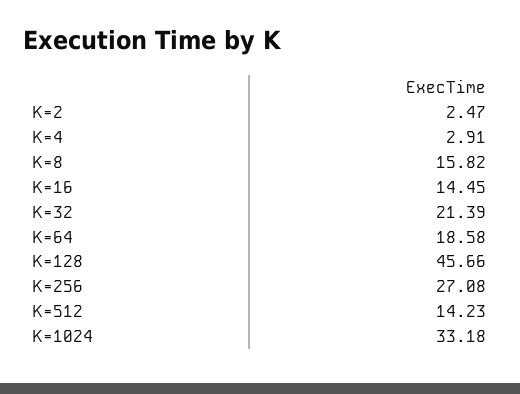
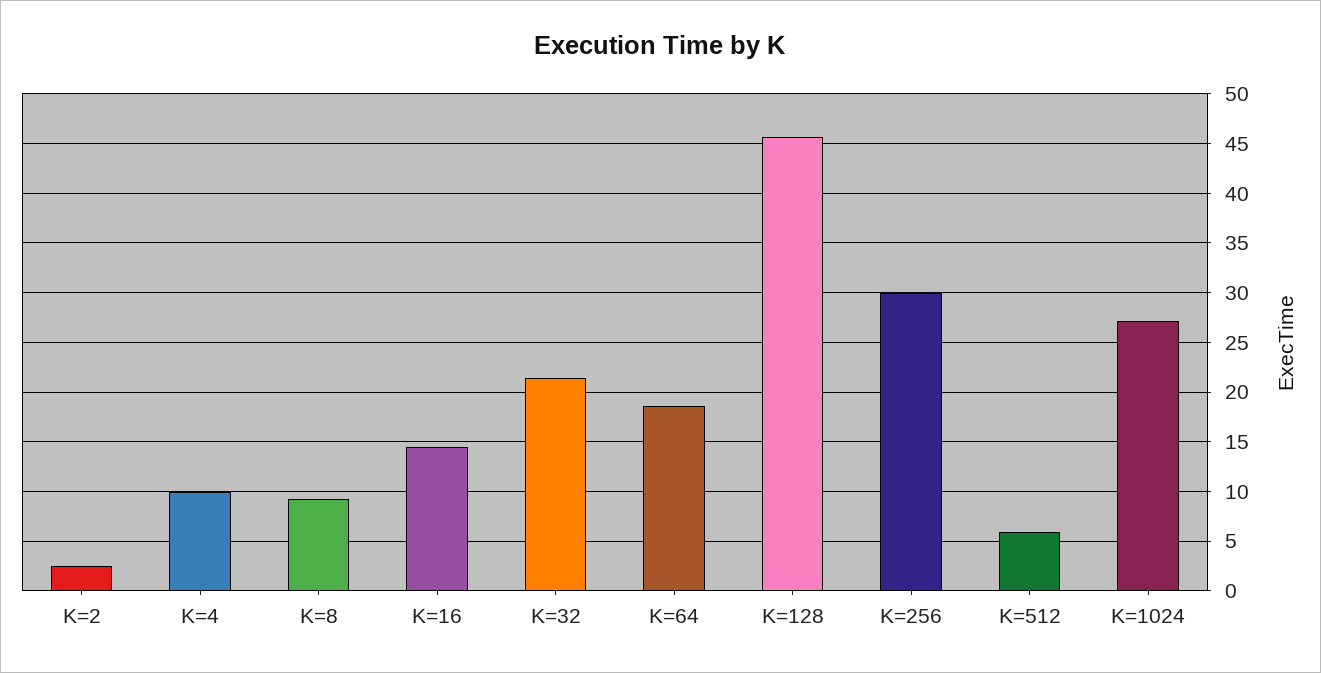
  {
    "K=2": 2.47,
-   "K=4": 2.91,
+   "K=4": 10,
-   "K=8": 15.82,
+   "K=8": 9,
    "K=16": 14.45,
    "K=32": 21.39,
    "K=64": 18.58,
    "K=128": 45.66,
-   "K=256": 27.08,
+   "K=256": 30,
-   "K=512": 14.23,
+   "K=512": 6,
-   "K=1024": 33.18
+   "K=1024": 27
  }

